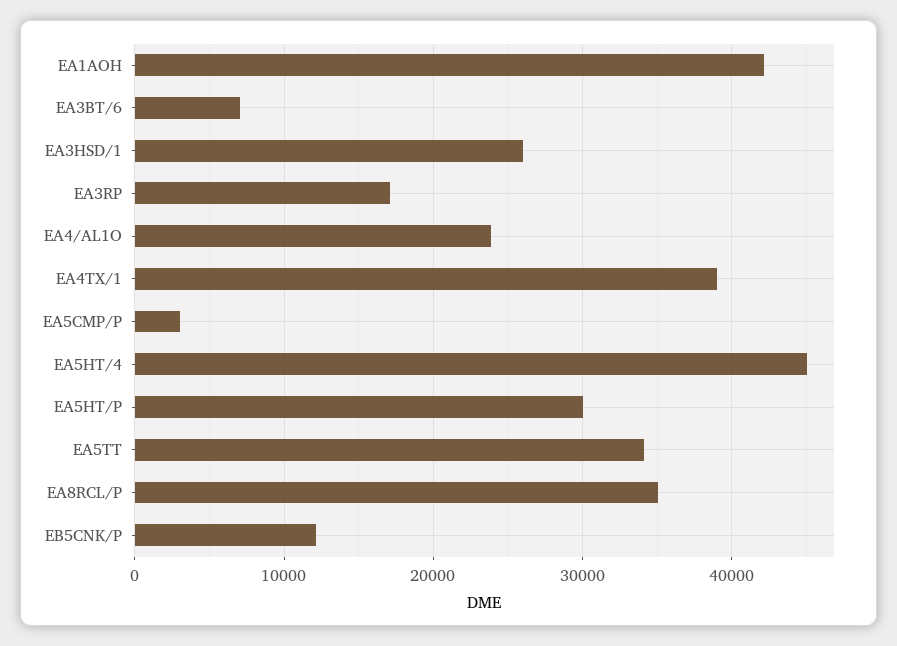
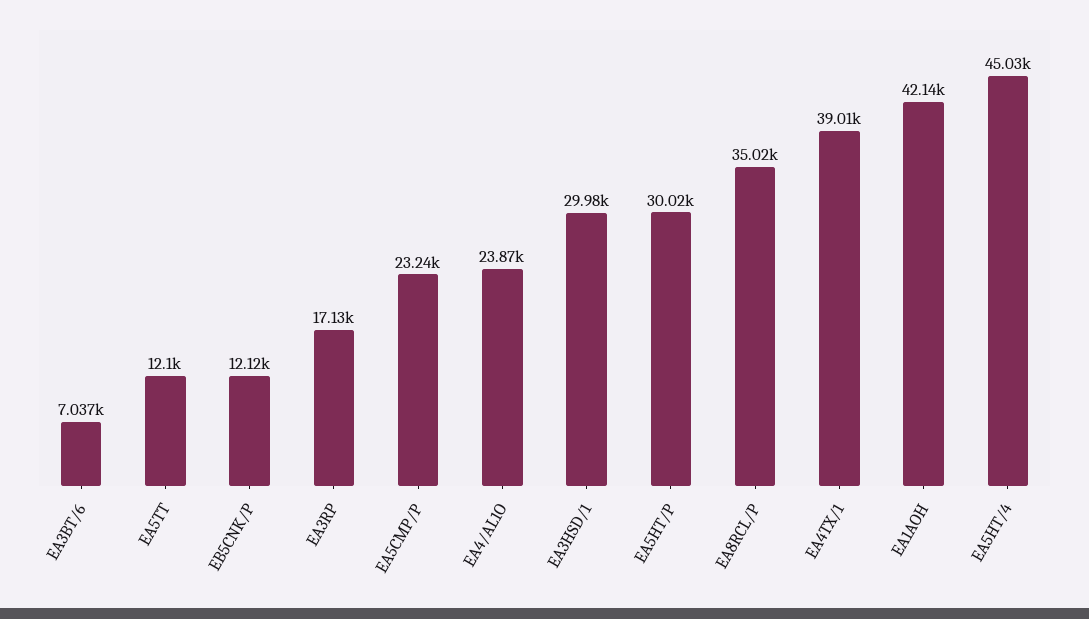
  {
    "EA1AOH": 42140,
    "EA3BT/6": 7037,
-   "EA3HSD/1": 26000,
+   "EA3HSD/1": 29980,
    "EA3RP": 17130,
    "EA4/AL1O": 23870,
    "EA4TX/1": 39010,
-   "EA5CMP/P": 3000,
+   "EA5CMP/P": 23240,
    "EA5HT/4": 45030,
    "EA5HT/P": 30020,
-   "EA5TT": 34000,
+   "EA5TT": 12100,
    "EA8RCL/P": 35020,
    "EB5CNK/P": 12120
  }

